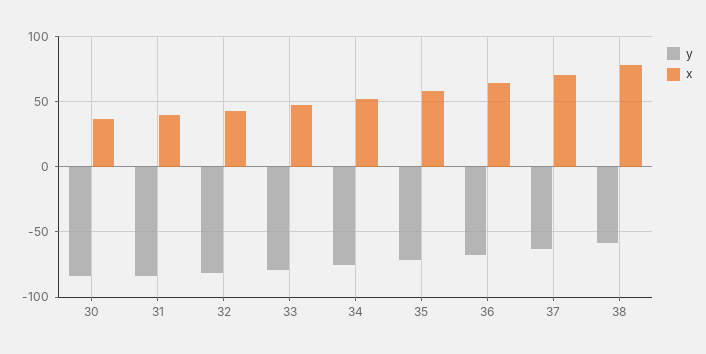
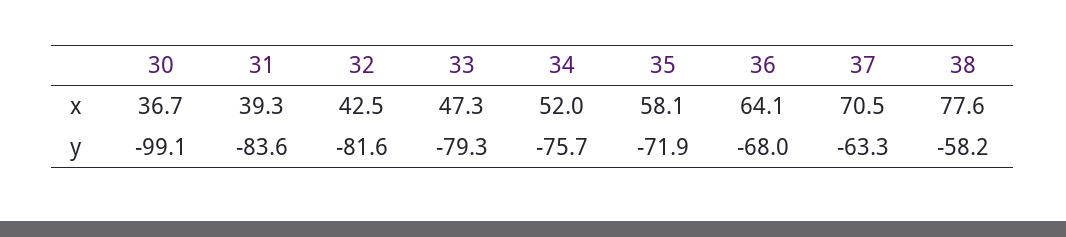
  {
    "y": {
-     "30": -85,
+     "30": -99.1,
      "31": -83.6,
      "32": -81.6,
      "33": -79.3,
      "34": -75.7,
      "35": -71.9,
      "36": -68,
      "37": -63.3,
      "38": -58.2
    },
    "x": {
      "30": 36.7,
      "31": 39.3,
      "32": 42.5,
      "33": 47.3,
      "34": 52,
      "35": 58.1,
      "36": 64.1,
      "37": 70.5,
      "38": 77.6
    }
  }

